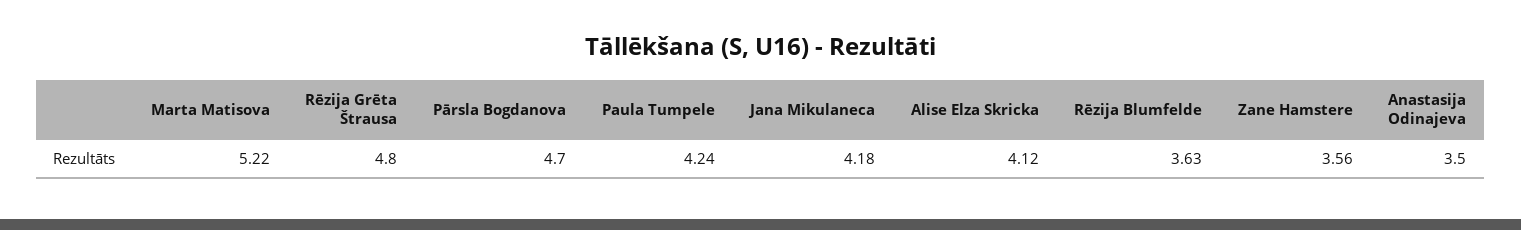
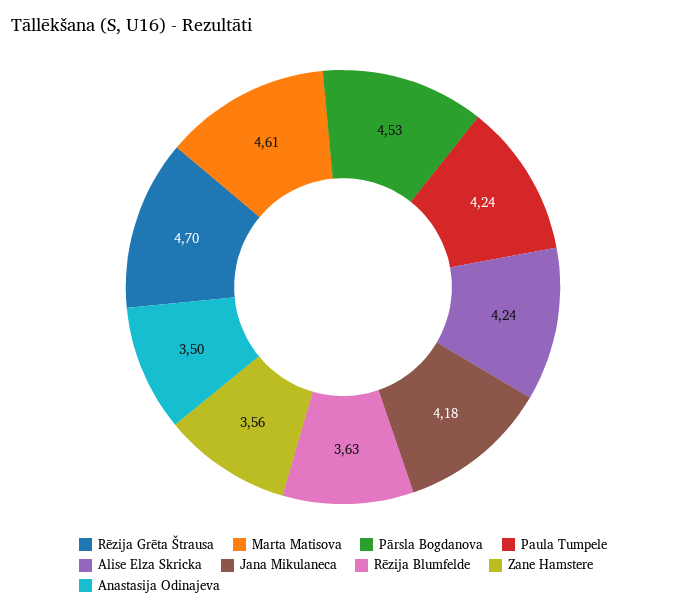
  {
-   "Marta Matisova": 5.22,
+   "Marta Matisova": 4.61,
-   "Rēzija Grēta Štrausa": 4.8,
+   "Rēzija Grēta Štrausa": 4.7,
-   "Pārsla Bogdanova": 4.7,
+   "Pārsla Bogdanova": 4.53,
    "Paula Tumpele": 4.24,
    "Jana Mikulaneca": 4.18,
-   "Alise Elza Skricka": 4.12,
+   "Alise Elza Skricka": 4.24,
    "Rēzija Blumfelde": 3.63,
    "Zane Hamstere": 3.56,
    "Anastasija Odinajeva": 3.5
  }

